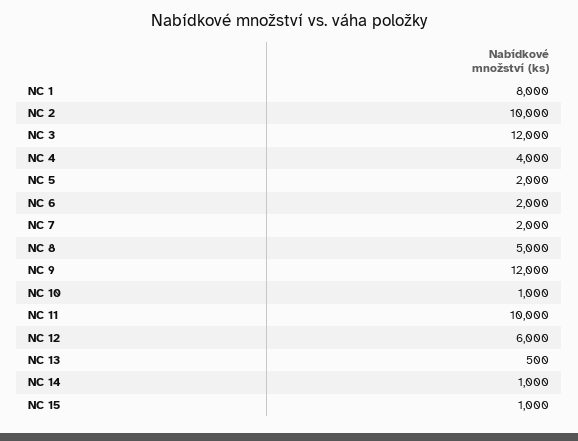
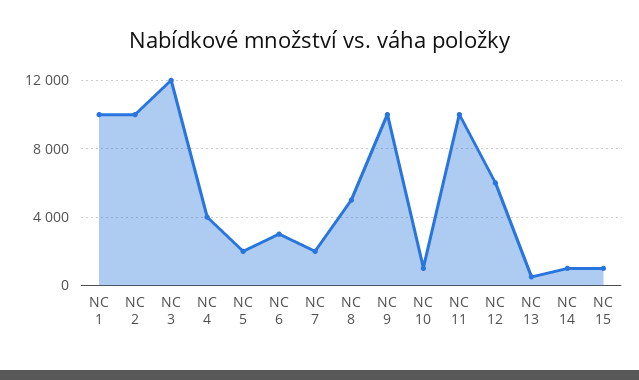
  {
-   "NC 1": 8000,
+   "NC 1": 10000,
    "NC 2": 10000,
    "NC 3": 12000,
    "NC 4": 4000,
    "NC 5": 2000,
-   "NC 6": 2000,
+   "NC 6": 3000,
    "NC 7": 2000,
    "NC 8": 5000,
-   "NC 9": 12000,
+   "NC 9": 10000,
    "NC 10": 1000,
    "NC 11": 10000,
    "NC 12": 6000,
    "NC 13": 500,
    "NC 14": 1000,
    "NC 15": 1000
  }

